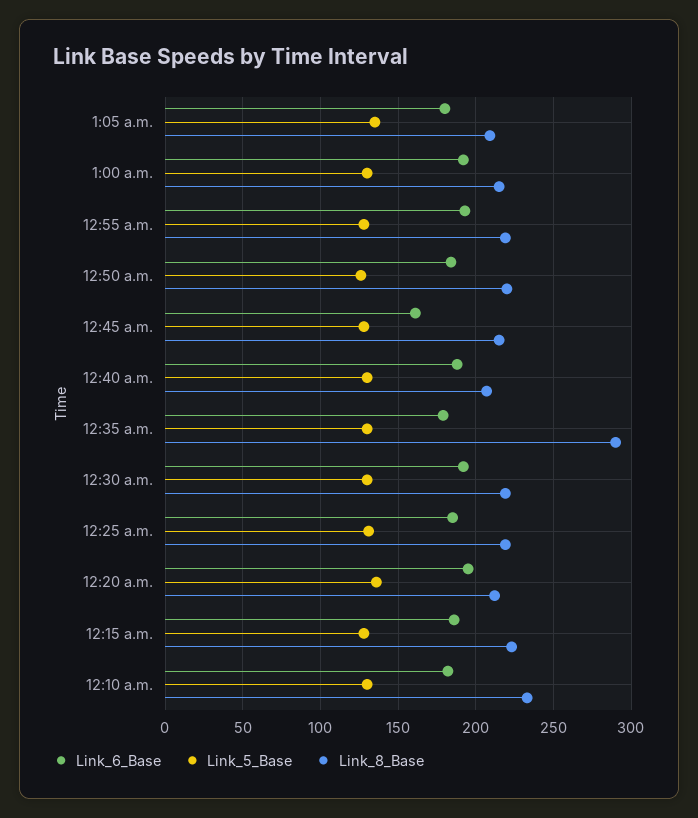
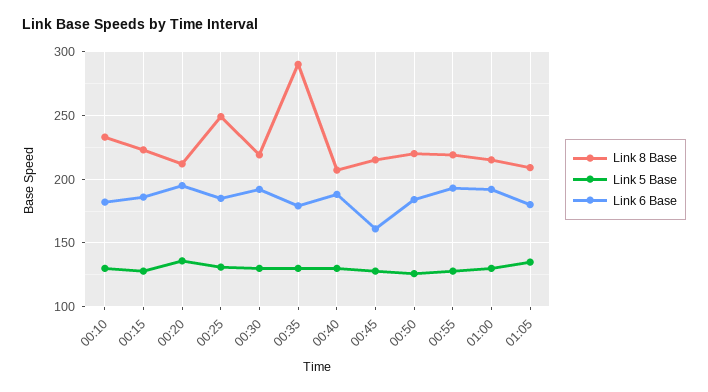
  {
    "Link_6_Base": {
      "1:05 a.m.": 180,
      "1:00 a.m.": 190,
      "12:55 a.m.": 195,
      "12:50 a.m.": 185,
      "12:45 a.m.": 160,
      "12:40 a.m.": 190,
      "12:35 a.m.": 180,
      "12:30 a.m.": 190,
      "12:25 a.m.": 185,
      "12:20 a.m.": 195,
      "12:15 a.m.": 185,
      "12:10 a.m.": 180
    },
    "Link_5_Base": {
      "1:05 a.m.": 135,
      "1:00 a.m.": 130,
      "12:55 a.m.": 130,
      "12:50 a.m.": 125,
      "12:45 a.m.": 130,
      "12:40 a.m.": 130,
      "12:35 a.m.": 130,
      "12:30 a.m.": 130,
      "12:25 a.m.": 130,
      "12:20 a.m.": 135,
      "12:15 a.m.": 130,
      "12:10 a.m.": 130
    },
    "Link_8_Base": {
      "1:05 a.m.": 210,
      "1:00 a.m.": 215,
      "12:55 a.m.": 220,
      "12:50 a.m.": 220,
      "12:45 a.m.": 215,
      "12:40 a.m.": 205,
      "12:35 a.m.": 290,
      "12:30 a.m.": 220,
-     "12:25 a.m.": 220,
+     "12:25 a.m.": 250,
      "12:20 a.m.": 210,
      "12:15 a.m.": 225,
      "12:10 a.m.": 235
    }
  }

